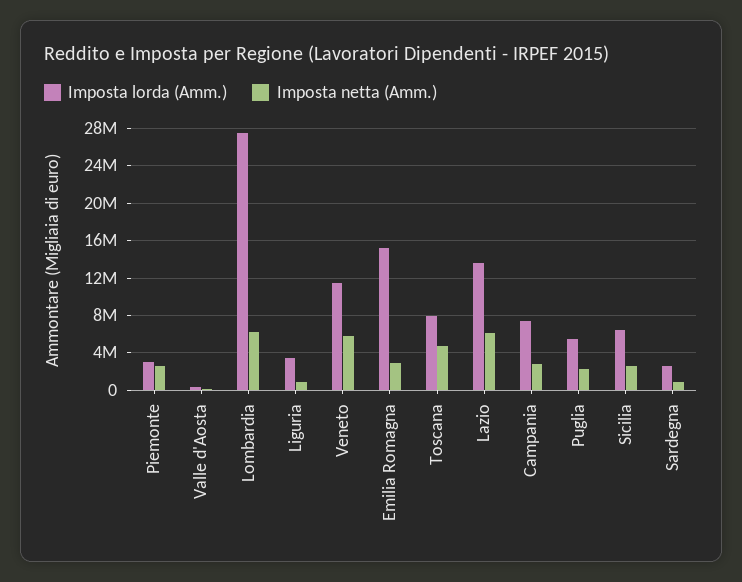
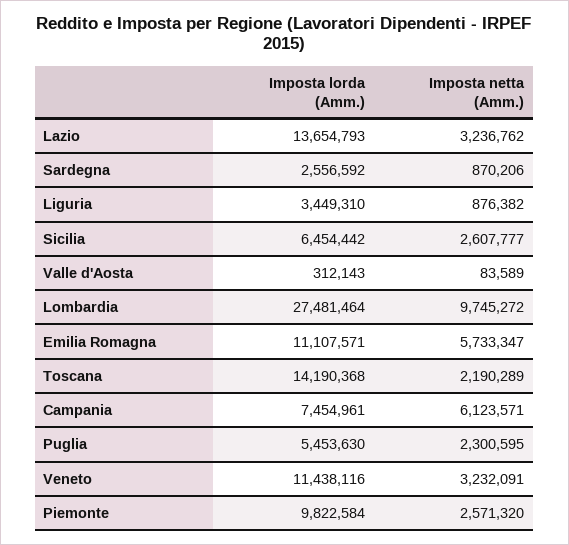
  {
    "Imposta lorda (Amm.)": {
-     "Piemonte": 3000000,
+     "Piemonte": 9822584,
      "Valle d'Aosta": 312143,
      "Lombardia": 27481464,
      "Liguria": 3449310,
      "Veneto": 11438116,
-     "Emilia Romagna": 15000000,
+     "Emilia Romagna": 11107571,
-     "Toscana": 8000000,
+     "Toscana": 14190368,
      "Lazio": 13654793,
      "Campania": 7454961,
      "Puglia": 5453630,
      "Sicilia": 6454442,
      "Sardegna": 2556592
    },
    "Imposta netta (Amm.)": {
      "Piemonte": 2571320,
      "Valle d'Aosta": 83589,
-     "Lombardia": 6000000,
+     "Lombardia": 9745272,
      "Liguria": 876382,
-     "Veneto": 6000000,
+     "Veneto": 3232091,
-     "Emilia Romagna": 3000000,
+     "Emilia Romagna": 5733347,
-     "Toscana": 5000000,
+     "Toscana": 2190289,
-     "Lazio": 6000000,
+     "Lazio": 3236762,
-     "Campania": 3000000,
+     "Campania": 6123571,
      "Puglia": 2300595,
      "Sicilia": 2607777,
      "Sardegna": 870206
    }
  }

